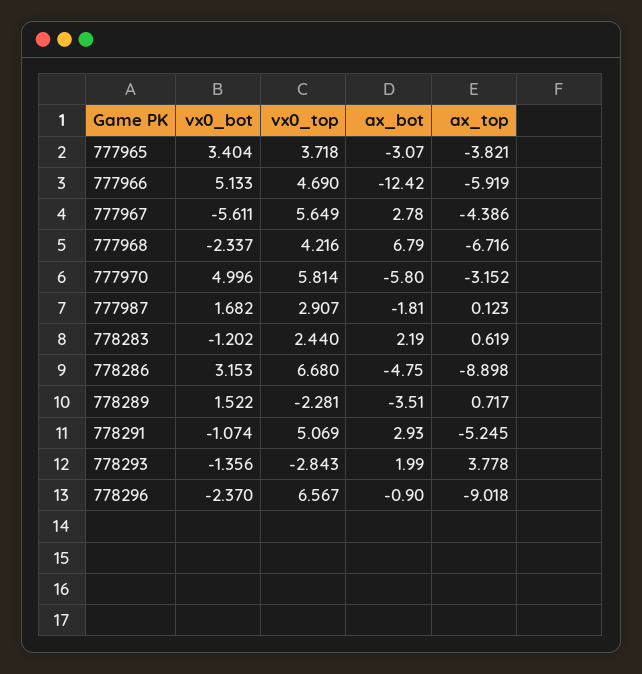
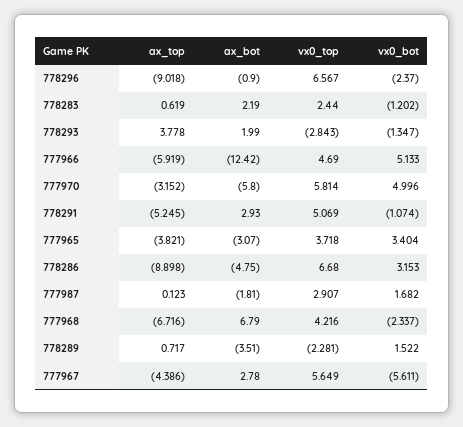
  {
    "vx0_bot": {
      "777965": 3.404,
      "777966": 5.133,
      "777967": -5.611,
      "777968": -2.337,
      "777970": 4.996,
      "777987": 1.682,
      "778283": -1.202,
      "778286": 3.153,
      "778289": 1.522,
      "778291": -1.074,
-     "778293": -1.356,
+     "778293": -1.347,
      "778296": -2.37
    },
    "vx0_top": {
      "777965": 3.718,
      "777966": 4.69,
      "777967": 5.649,
      "777968": 4.216,
      "777970": 5.814,
      "777987": 2.907,
      "778283": 2.44,
      "778286": 6.68,
      "778289": -2.281,
      "778291": 5.069,
      "778293": -2.843,
      "778296": 6.567
    },
    "ax_bot": {
      "777965": -3.07,
      "777966": -12.42,
      "777967": 2.78,
      "777968": 6.79,
      "777970": -5.8,
      "777987": -1.81,
      "778283": 2.19,
      "778286": -4.75,
      "778289": -3.51,
      "778291": 2.93,
      "778293": 1.99,
      "778296": -0.9
    },
    "ax_top": {
      "777965": -3.821,
      "777966": -5.919,
      "777967": -4.386,
      "777968": -6.716,
      "777970": -3.152,
      "777987": 0.123,
      "778283": 0.619,
      "778286": -8.898,
      "778289": 0.717,
      "778291": -5.245,
      "778293": 3.778,
      "778296": -9.018
    }
  }

